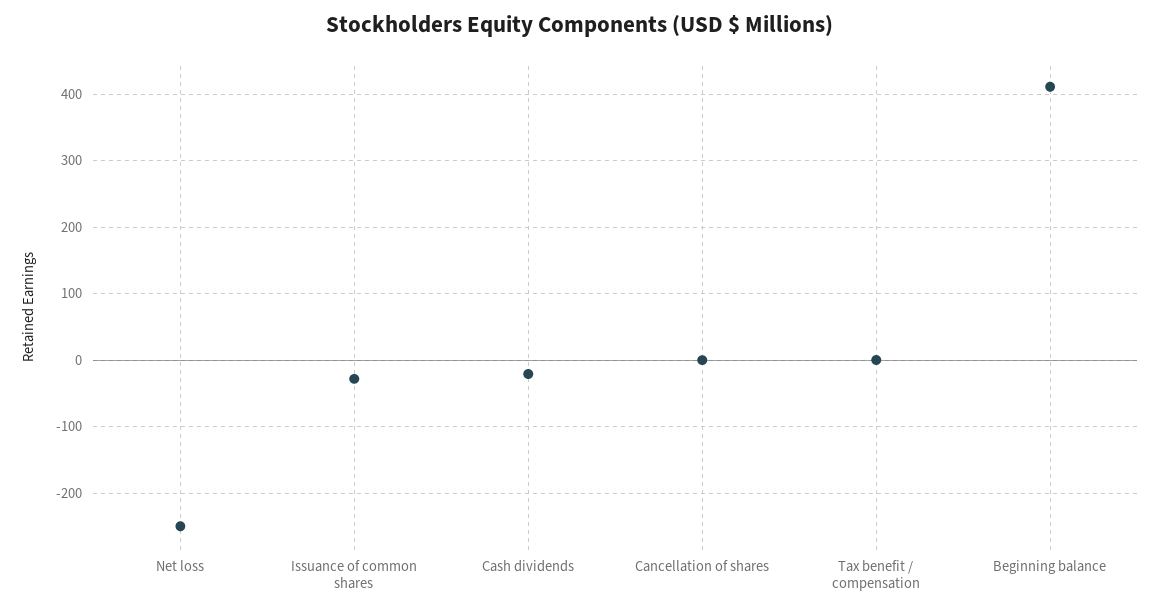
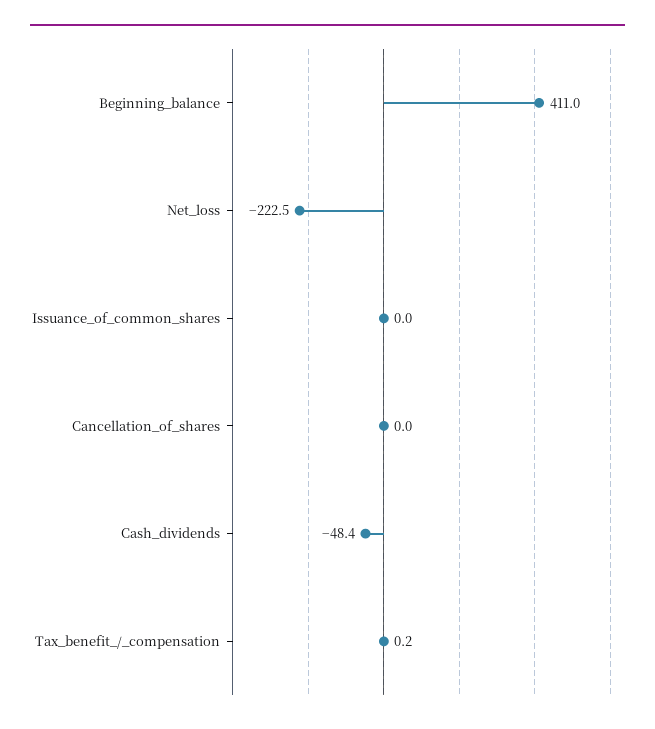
  {
-   "Net loss": -250,
+   "Net loss": -222.5,
-   "Issuance of common shares": -30,
+   "Issuance of common shares": 0,
-   "Cash dividends": -20,
+   "Cash dividends": -48.4,
    "Cancellation of shares": 0,
    "Tax benefit / compensation": 0.2,
    "Beginning balance": 411
  }

